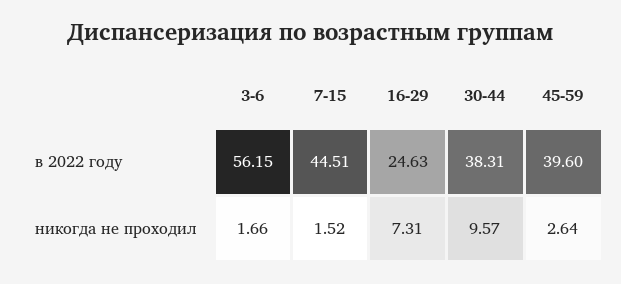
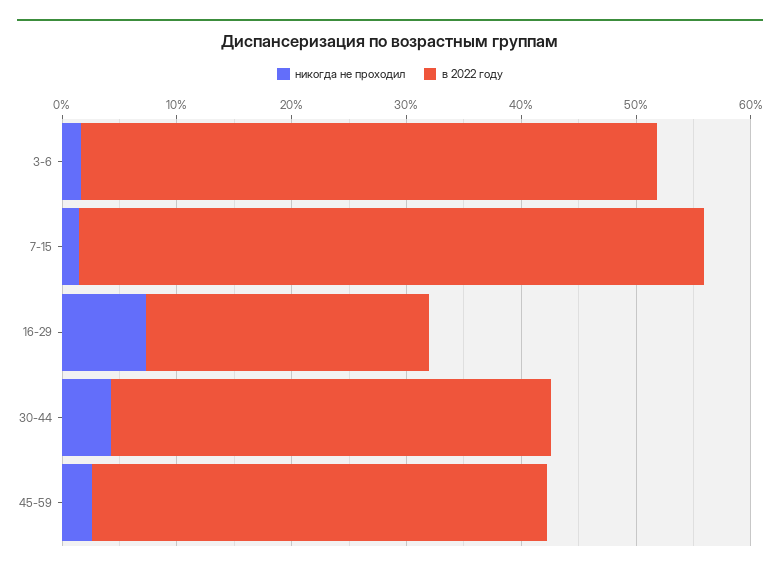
  {
    "в 2022 году": {
-     "3-6": 56.15,
+     "3-6": 50,
-     "7-15": 44.51,
+     "7-15": 54,
      "16-29": 24.63,
      "30-44": 38.31,
      "45-59": 39.6
    },
    "никогда не проходил": {
      "3-6": 1.66,
      "7-15": 1.52,
      "16-29": 7.31,
-     "30-44": 9.57,
+     "30-44": 4,
      "45-59": 2.64
    }
  }

